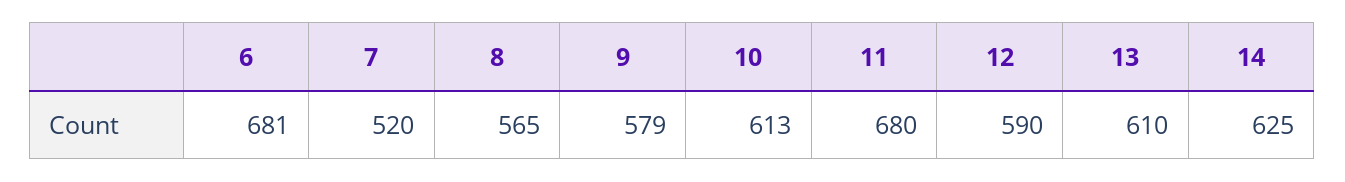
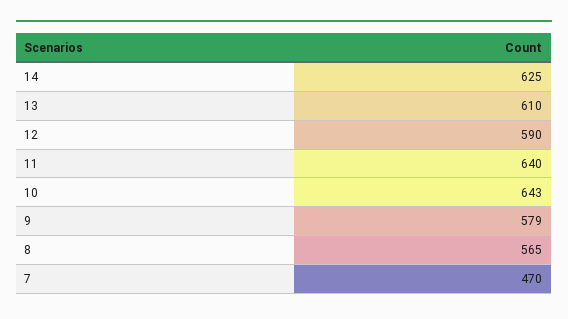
  {
-   "6": 681,
-   "7": 520,
+   "7": 470,
    "8": 565,
    "9": 579,
-   "10": 613,
+   "10": 643,
-   "11": 680,
+   "11": 640,
    "12": 590,
    "13": 610,
    "14": 625
  }

